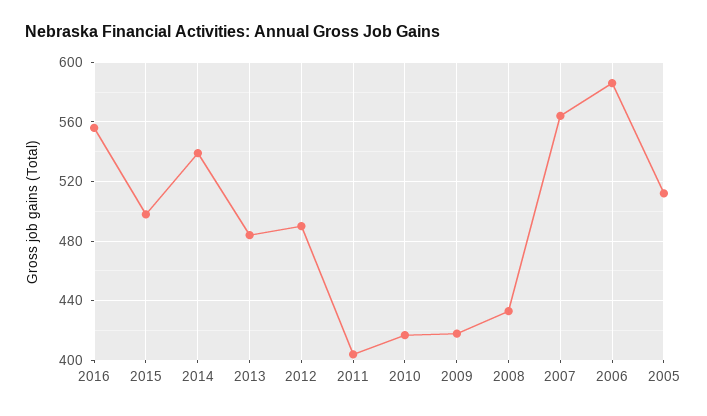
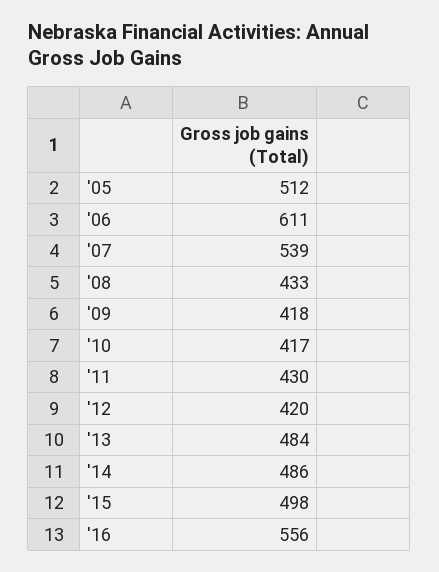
  {
    "2016": 556,
    "2015": 498,
-   "2014": 540,
+   "2014": 486,
    "2013": 484,
-   "2012": 490,
+   "2012": 420,
-   "2011": 405,
+   "2011": 430,
    "2010": 417,
    "2009": 418,
    "2008": 433,
-   "2007": 565,
+   "2007": 539,
-   "2006": 585,
+   "2006": 611,
    "2005": 512
  }

